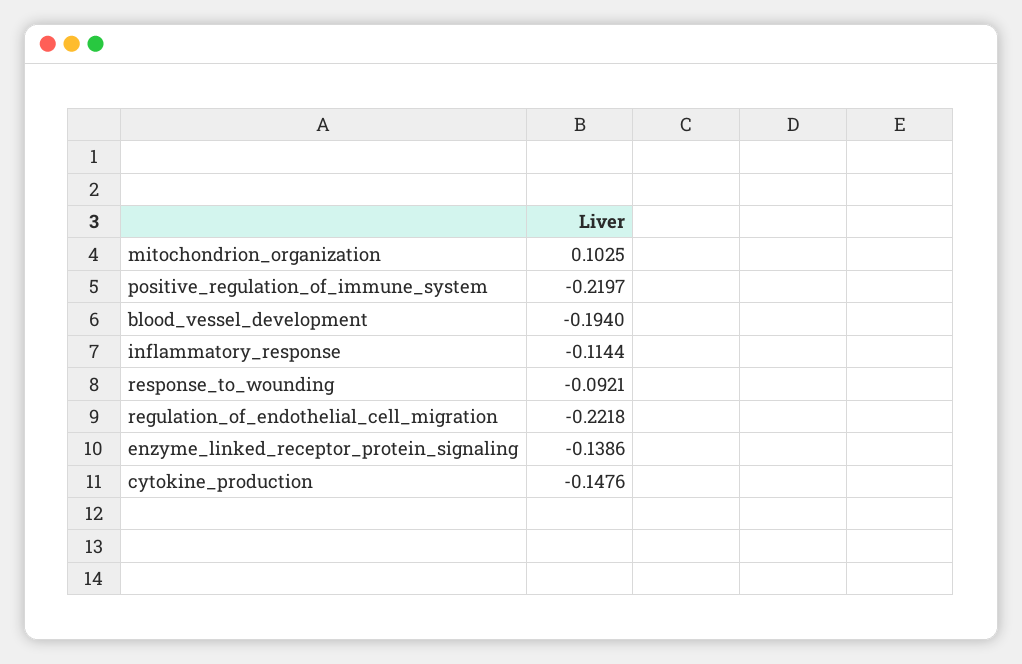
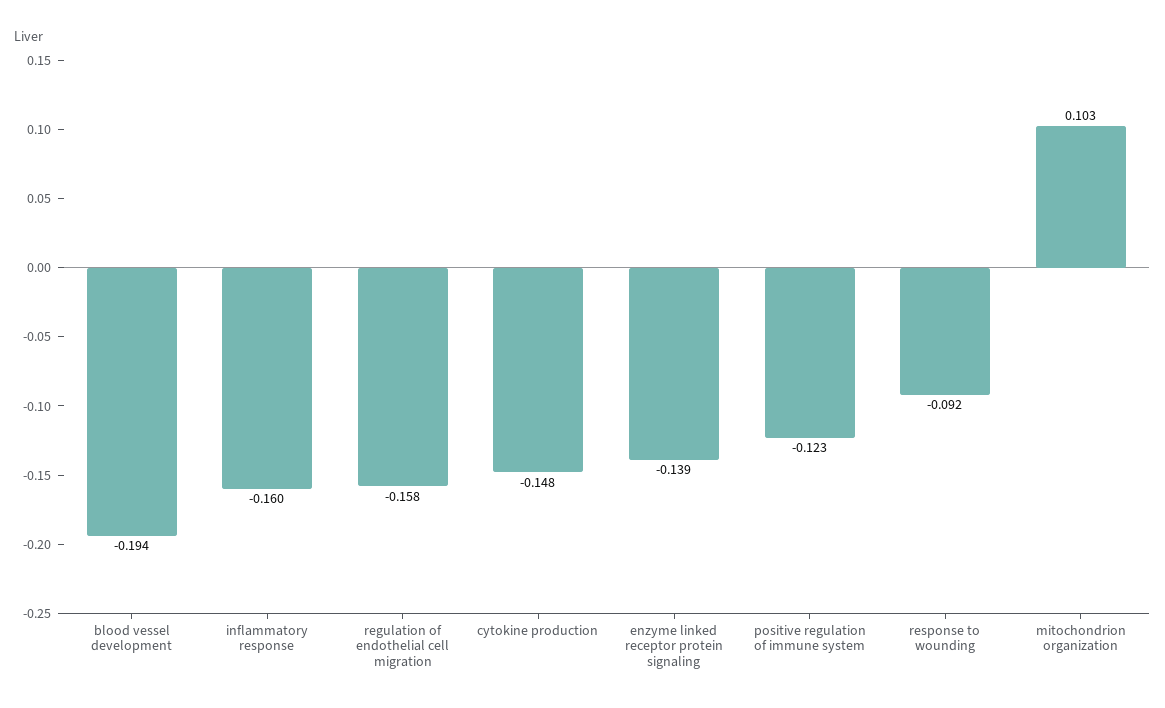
  {
    "mitochondrion_organization": 0.1025,
-   "positive_regulation_of_immune_system": -0.2197,
+   "positive_regulation_of_immune_system": -0.123,
    "blood_vessel_development": -0.194,
-   "inflammatory_response": -0.1144,
+   "inflammatory_response": -0.16,
    "response_to_wounding": -0.0921,
-   "regulation_of_endothelial_cell_migration": -0.2218,
+   "regulation_of_endothelial_cell_migration": -0.158,
    "enzyme_linked_receptor_protein_signaling": -0.1386,
    "cytokine_production": -0.1476
  }

